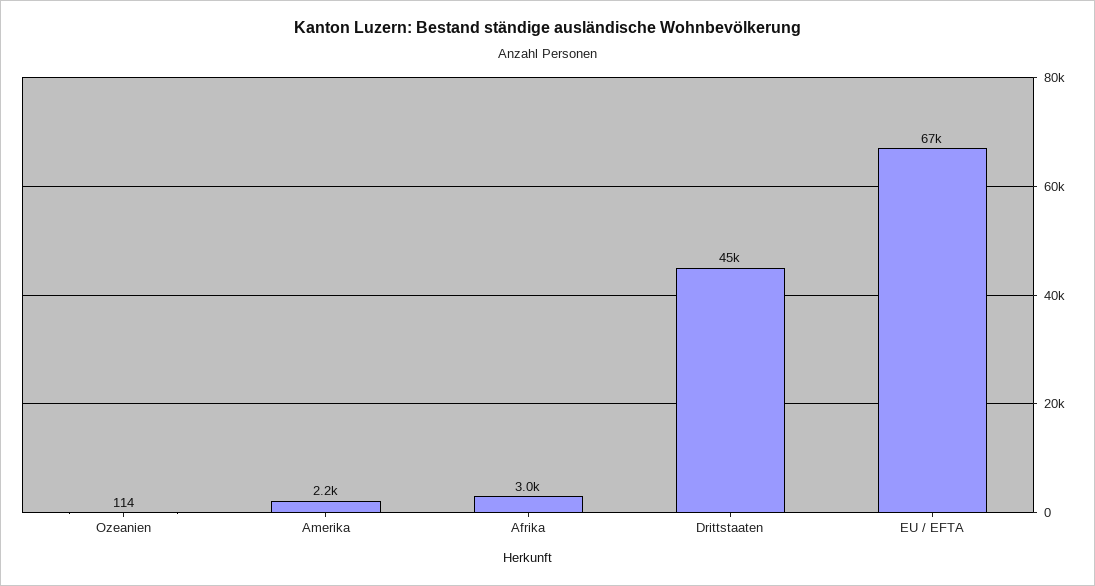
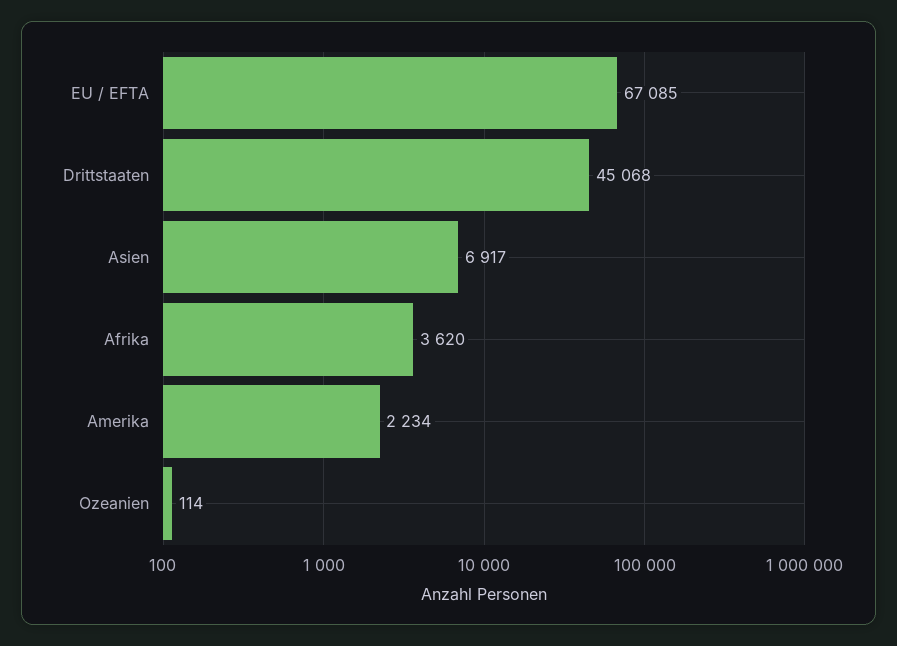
  {
    "Ozeanien": 114,
    "Amerika": 2234,
-   "Afrika": 3000,
+   "Afrika": 3620,
    "Drittstaaten": 45068,
-   "EU / EFTA": 67085
+   "EU / EFTA": 67085,
+   "Asien": 6917
  }

